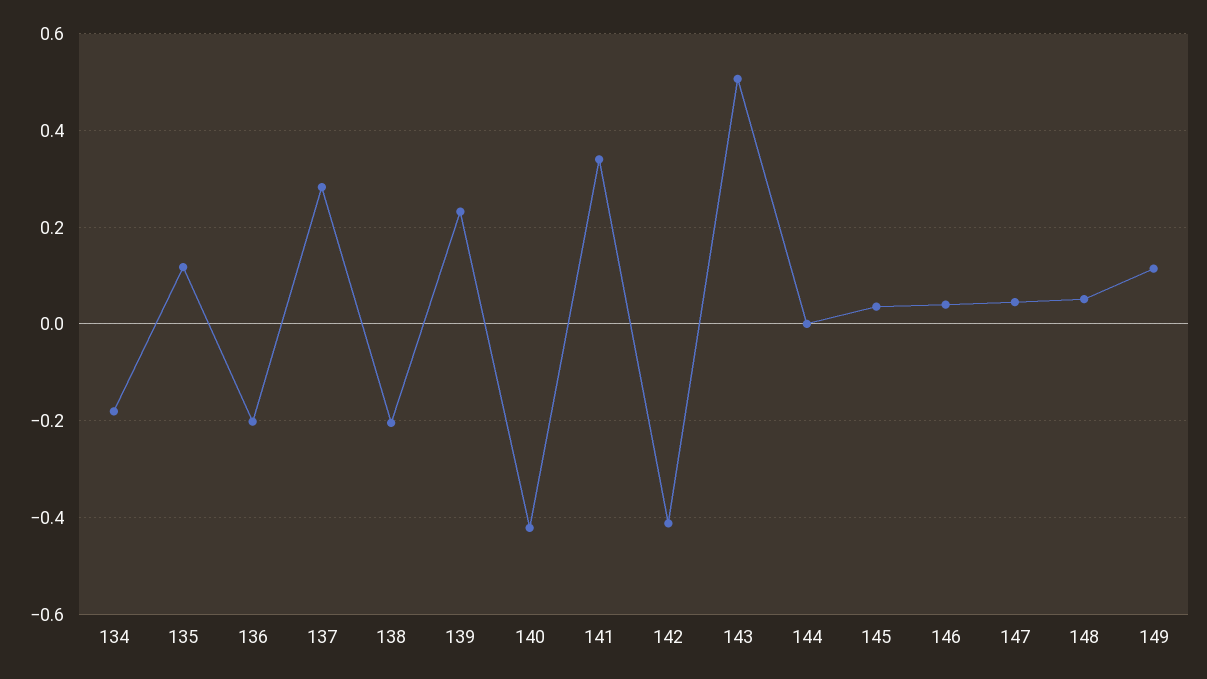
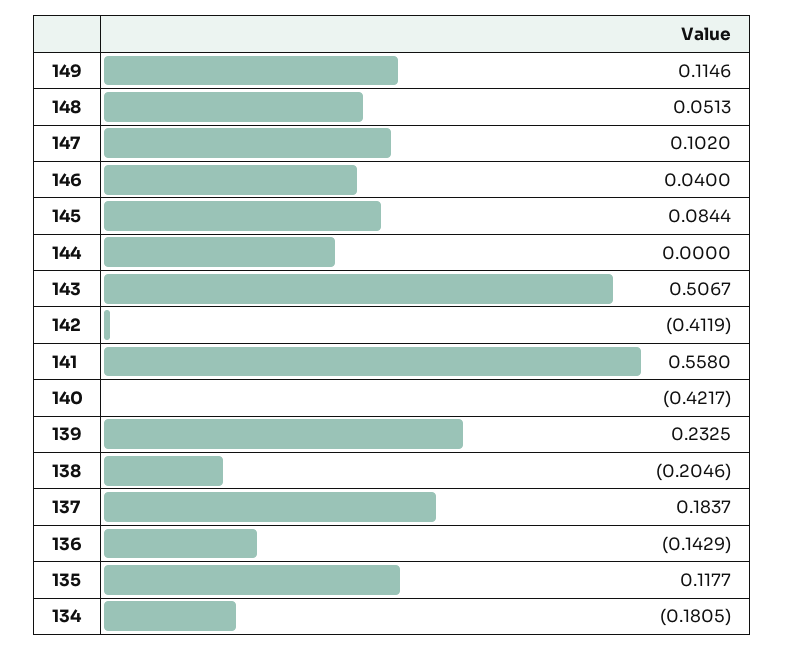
  {
    "134": -0.1805,
    "135": 0.1177,
-   "136": -0.2,
+   "136": -0.1429,
-   "137": 0.28,
+   "137": 0.1837,
    "138": -0.2046,
    "139": 0.2325,
    "140": -0.4217,
-   "141": 0.34,
+   "141": 0.558,
    "142": -0.4119,
    "143": 0.5067,
    "144": 0,
-   "145": 0.04,
+   "145": 0.0844,
    "146": 0.04,
-   "147": 0.04,
+   "147": 0.102,
    "148": 0.0513,
    "149": 0.1146
  }

